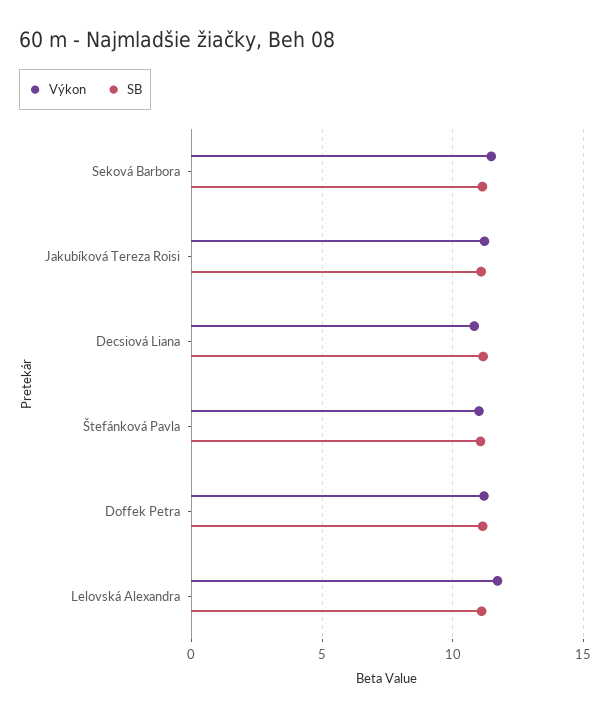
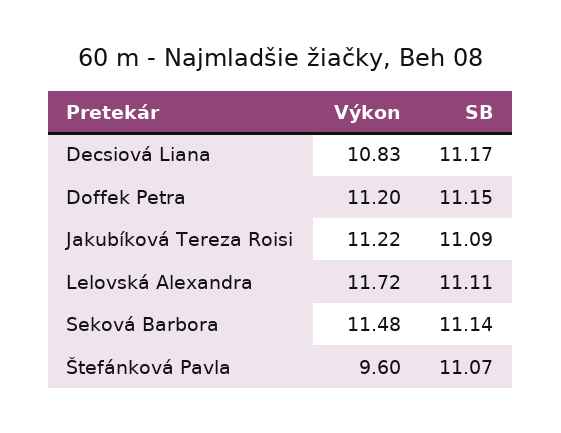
  {
    "Výkon": {
      "Seková Barbora": 11.48,
      "Jakubíková Tereza Roisi": 11.22,
      "Decsiová Liana": 10.83,
-     "Štefánková Pavla": 11,
+     "Štefánková Pavla": 9.6,
      "Doffek Petra": 11.2,
      "Lelovská Alexandra": 11.72
    },
    "SB": {
      "Seková Barbora": 11.14,
      "Jakubíková Tereza Roisi": 11.09,
      "Decsiová Liana": 11.17,
      "Štefánková Pavla": 11.07,
      "Doffek Petra": 11.15,
      "Lelovská Alexandra": 11.11
    }
  }

